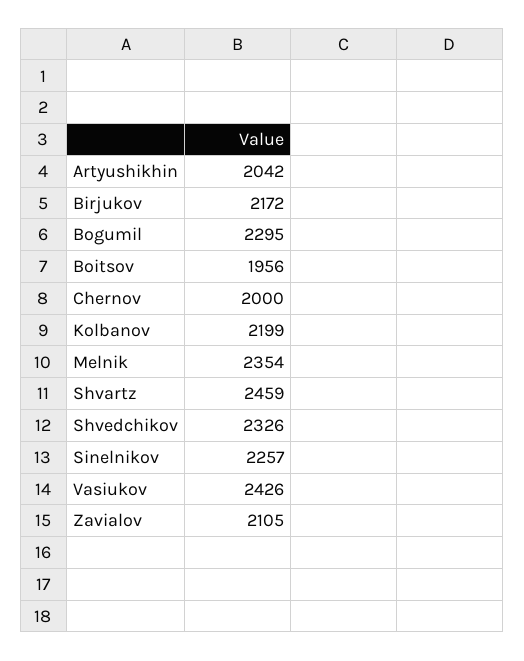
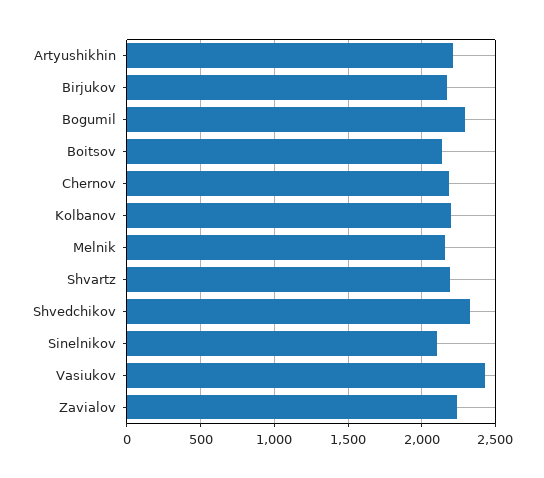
  {
-   "Artyushikhin": 2042,
+   "Artyushikhin": 2200,
    "Birjukov": 2172,
    "Bogumil": 2295,
-   "Boitsov": 1956,
+   "Boitsov": 2150,
-   "Chernov": 2000,
+   "Chernov": 2200,
    "Kolbanov": 2199,
-   "Melnik": 2354,
+   "Melnik": 2150,
-   "Shvartz": 2459,
+   "Shvartz": 2200,
    "Shvedchikov": 2326,
-   "Sinelnikov": 2257,
+   "Sinelnikov": 2100,
    "Vasiukov": 2426,
-   "Zavialov": 2105
+   "Zavialov": 2250
  }

